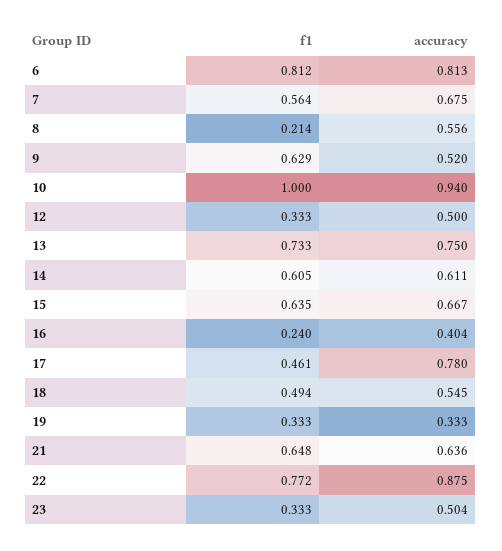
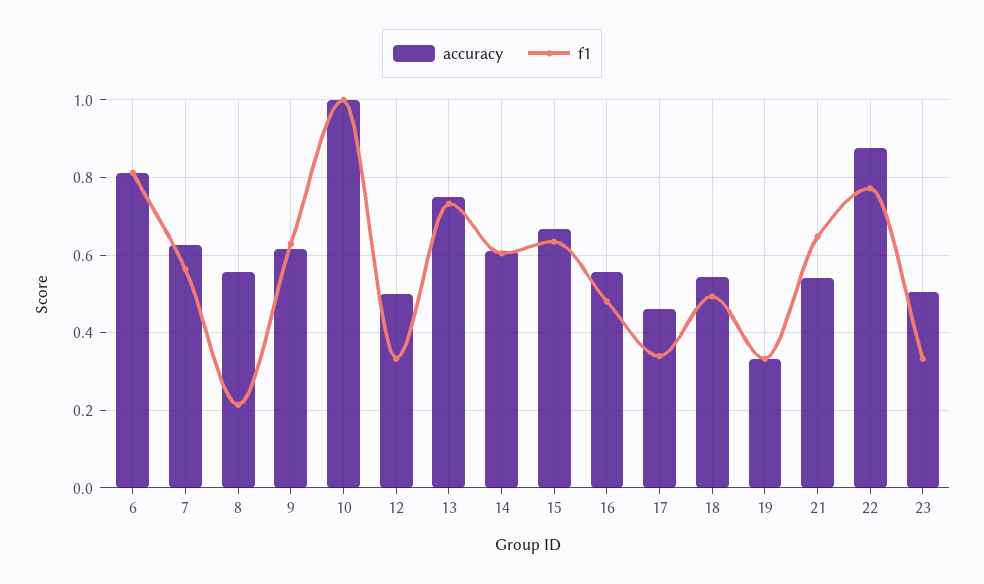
  {
    "f1": {
      "6": 0.812,
      "7": 0.564,
      "8": 0.214,
      "9": 0.629,
      "10": 1,
      "12": 0.333,
      "13": 0.733,
      "14": 0.605,
      "15": 0.635,
-     "16": 0.24,
+     "16": 0.48,
-     "17": 0.461,
+     "17": 0.34,
      "18": 0.494,
      "19": 0.333,
      "21": 0.648,
      "22": 0.772,
      "23": 0.333
    },
    "accuracy": {
      "6": 0.813,
-     "7": 0.675,
+     "7": 0.62,
      "8": 0.556,
-     "9": 0.52,
+     "9": 0.62,
-     "10": 0.94,
+     "10": 1,
      "12": 0.5,
      "13": 0.75,
      "14": 0.611,
      "15": 0.667,
-     "16": 0.404,
+     "16": 0.56,
-     "17": 0.78,
+     "17": 0.46,
      "18": 0.545,
      "19": 0.333,
-     "21": 0.636,
+     "21": 0.54,
      "22": 0.875,
      "23": 0.504
    }
  }

